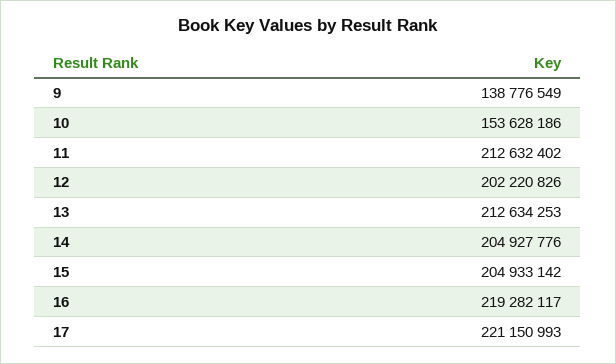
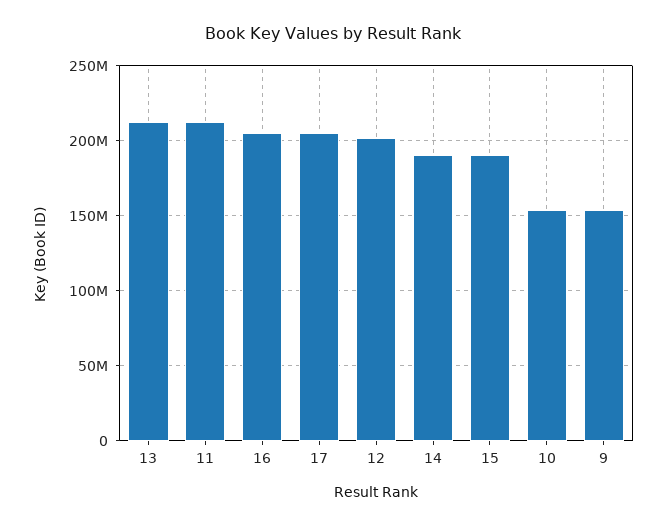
  {
-   "9": 138776549,
+   "9": 155000000,
    "10": 153628186,
    "11": 212632402,
    "12": 202220826,
    "13": 212634253,
-   "14": 204927776,
+   "14": 190000000,
-   "15": 204933142,
+   "15": 190000000,
-   "16": 219282117,
+   "16": 205000000,
-   "17": 221150993
+   "17": 205000000
  }

